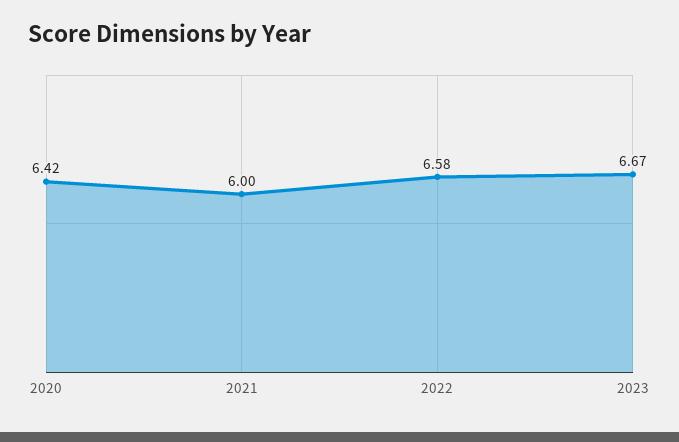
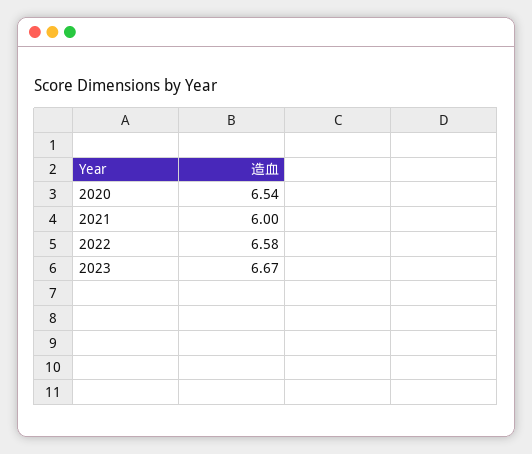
  {
-   "2020": 6.42,
+   "2020": 6.54,
    "2021": 6,
    "2022": 6.58,
    "2023": 6.67
  }

